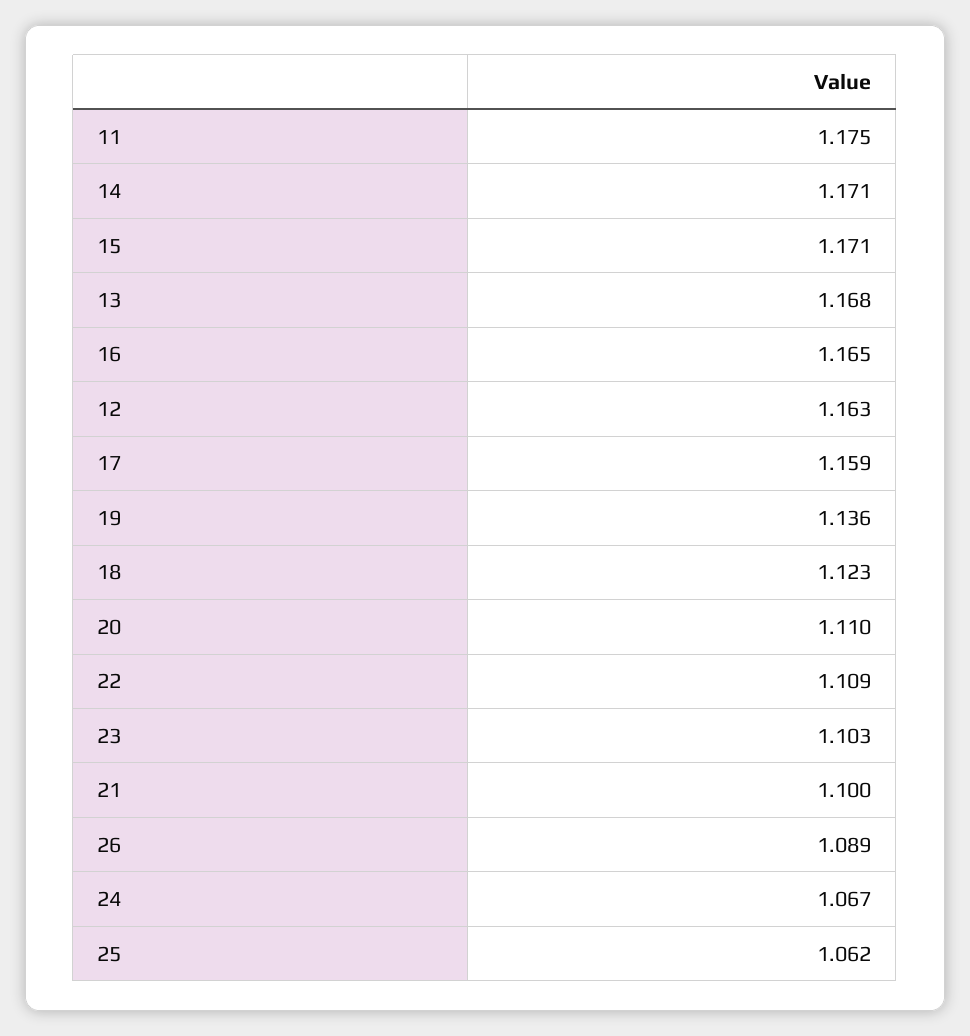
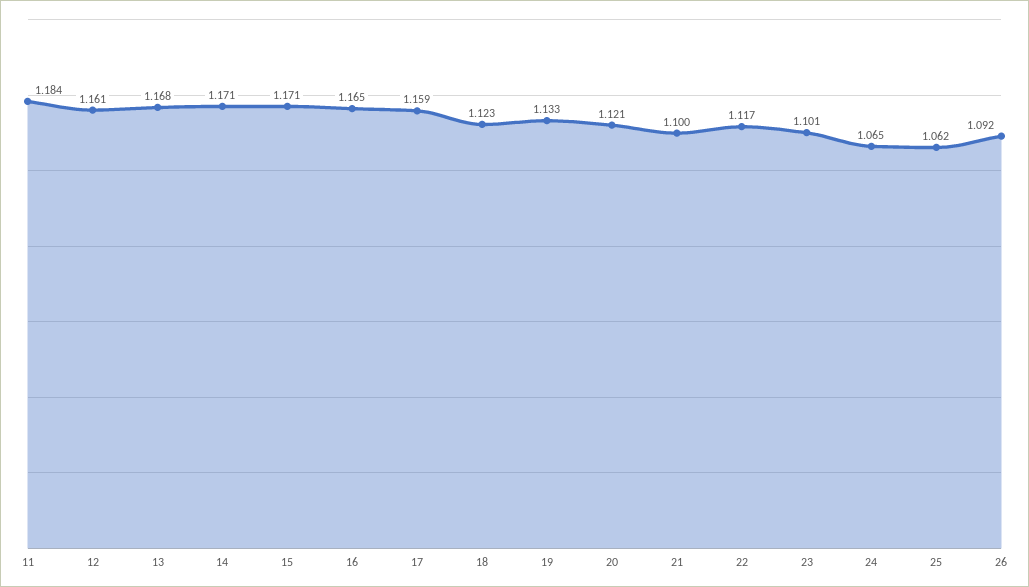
  {
-   "11": 1.175,
+   "11": 1.184,
    "14": 1.171,
    "15": 1.171,
    "13": 1.168,
    "16": 1.165,
-   "12": 1.163,
+   "12": 1.161,
    "17": 1.159,
-   "19": 1.136,
+   "19": 1.133,
    "18": 1.123,
-   "20": 1.11,
+   "20": 1.121,
-   "22": 1.109,
+   "22": 1.117,
-   "23": 1.103,
+   "23": 1.101,
    "21": 1.1,
-   "26": 1.089,
+   "26": 1.092,
-   "24": 1.067,
+   "24": 1.065,
    "25": 1.062
  }

